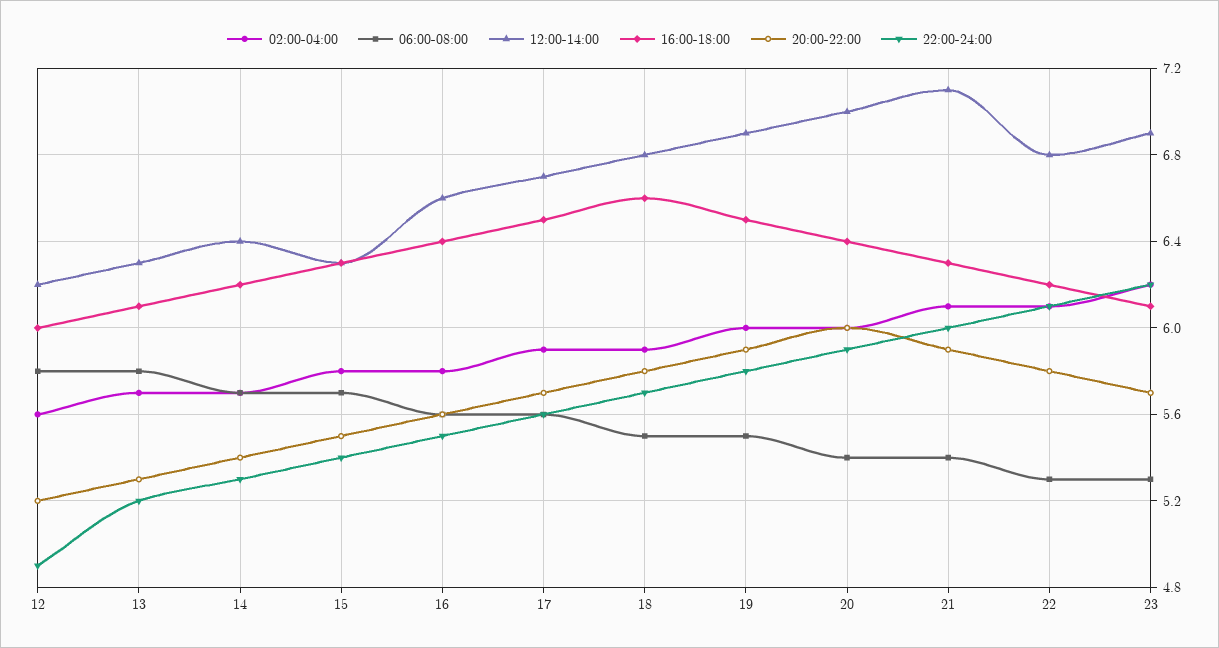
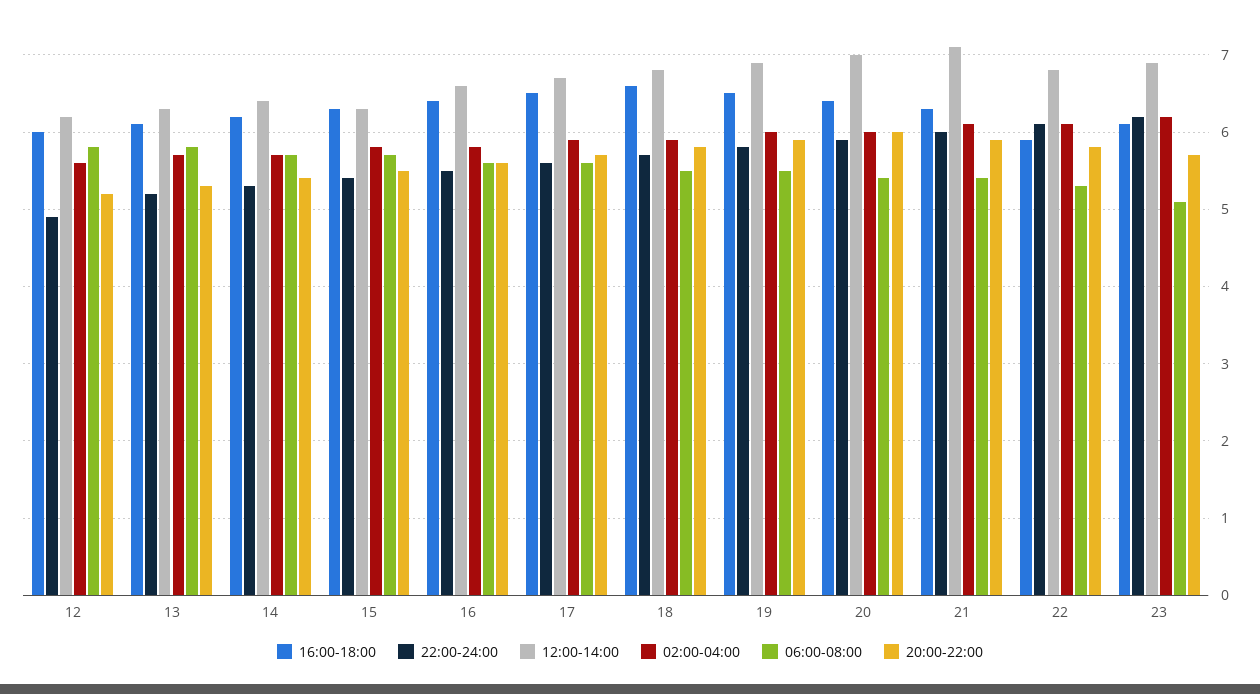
  {
    "02:00-04:00": {
      "12": 5.6,
      "13": 5.7,
      "14": 5.7,
      "15": 5.8,
      "16": 5.8,
      "17": 5.9,
      "18": 5.9,
      "19": 6,
      "20": 6,
      "21": 6.1,
      "22": 6.1,
      "23": 6.2
    },
    "06:00-08:00": {
      "12": 5.8,
      "13": 5.8,
      "14": 5.7,
      "15": 5.7,
      "16": 5.6,
      "17": 5.6,
      "18": 5.5,
      "19": 5.5,
      "20": 5.4,
      "21": 5.4,
      "22": 5.3,
-     "23": 5.3
+     "23": 5.1
    },
    "12:00-14:00": {
      "12": 6.2,
      "13": 6.3,
      "14": 6.4,
      "15": 6.3,
      "16": 6.6,
      "17": 6.7,
      "18": 6.8,
      "19": 6.9,
      "20": 7,
      "21": 7.1,
      "22": 6.8,
      "23": 6.9
    },
    "16:00-18:00": {
      "12": 6,
      "13": 6.1,
      "14": 6.2,
      "15": 6.3,
      "16": 6.4,
      "17": 6.5,
      "18": 6.6,
      "19": 6.5,
      "20": 6.4,
      "21": 6.3,
-     "22": 6.2,
+     "22": 5.9,
      "23": 6.1
    },
    "20:00-22:00": {
      "12": 5.2,
      "13": 5.3,
      "14": 5.4,
      "15": 5.5,
      "16": 5.6,
      "17": 5.7,
      "18": 5.8,
      "19": 5.9,
      "20": 6,
      "21": 5.9,
      "22": 5.8,
      "23": 5.7
    },
    "22:00-24:00": {
      "12": 4.9,
      "13": 5.2,
      "14": 5.3,
      "15": 5.4,
      "16": 5.5,
      "17": 5.6,
      "18": 5.7,
      "19": 5.8,
      "20": 5.9,
      "21": 6,
      "22": 6.1,
      "23": 6.2
    }
  }

